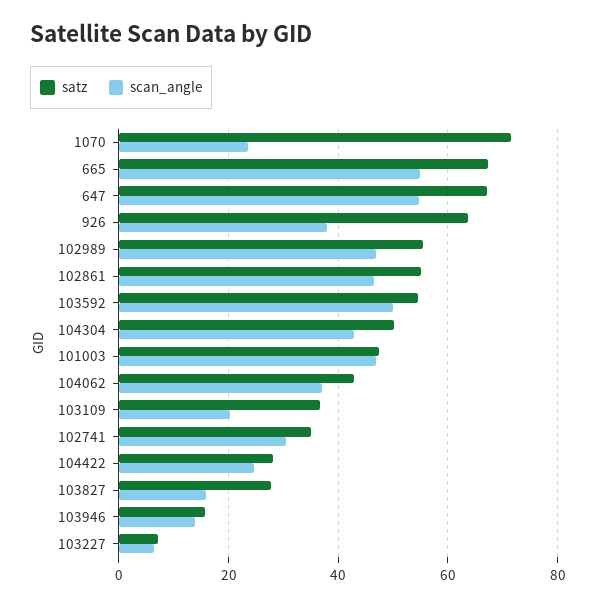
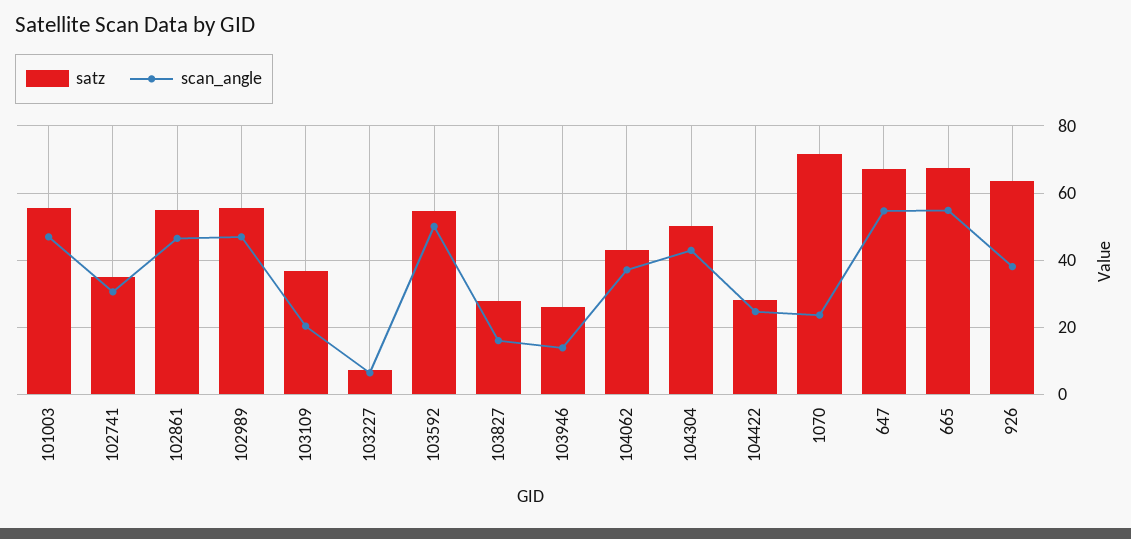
  {
    "satz": {
      "1070": 72,
      "665": 68,
      "647": 68,
      "926": 64,
      "102989": 56,
      "102861": 54,
      "103592": 54,
      "104304": 50,
-     "101003": 48,
+     "101003": 56,
      "104062": 42,
      "103109": 36,
      "102741": 34,
      "104422": 28,
      "103827": 28,
-     "103946": 16,
+     "103946": 26,
      "103227": 8
    },
    "scan_angle": {
      "1070": 24,
      "665": 54,
      "647": 54,
      "926": 38,
      "102989": 46,
      "102861": 46,
      "103592": 50,
      "104304": 42,
      "101003": 46,
      "104062": 38,
      "103109": 20,
      "102741": 30,
      "104422": 24,
      "103827": 16,
      "103946": 14,
      "103227": 6
    }
  }

